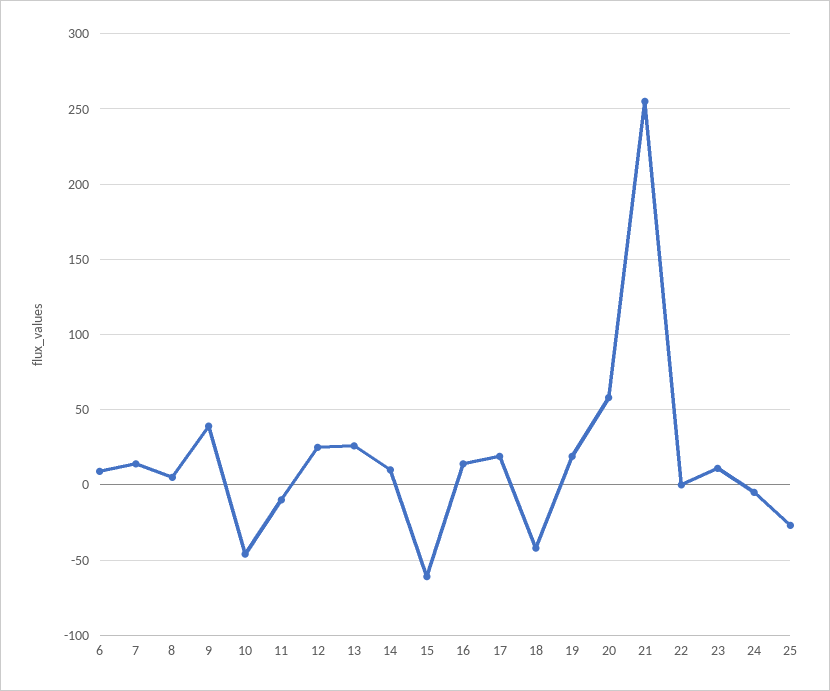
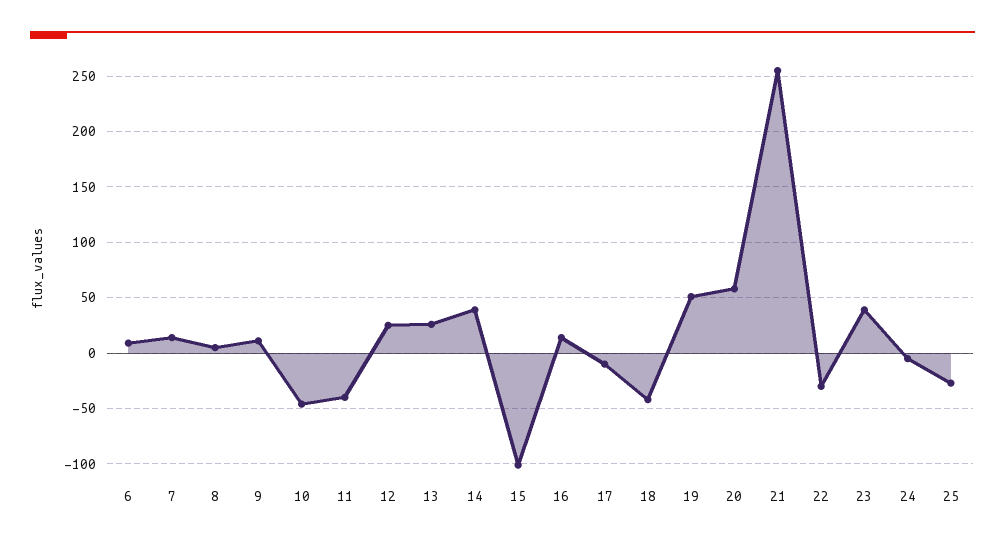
  {
    "6": 10,
    "7": 15,
    "8": 5,
-   "9": 40,
+   "9": 10,
    "10": -45,
-   "11": -10,
+   "11": -40,
    "12": 25,
    "13": 25,
-   "14": 10,
+   "14": 40,
-   "15": -60,
+   "15": -100,
    "16": 15,
-   "17": 20,
+   "17": -10,
    "18": -40,
-   "19": 20,
+   "19": 50,
    "20": 60,
    "21": 255,
-   "22": 0,
+   "22": -30,
-   "23": 10,
+   "23": 40,
    "24": -5,
    "25": -25
  }

